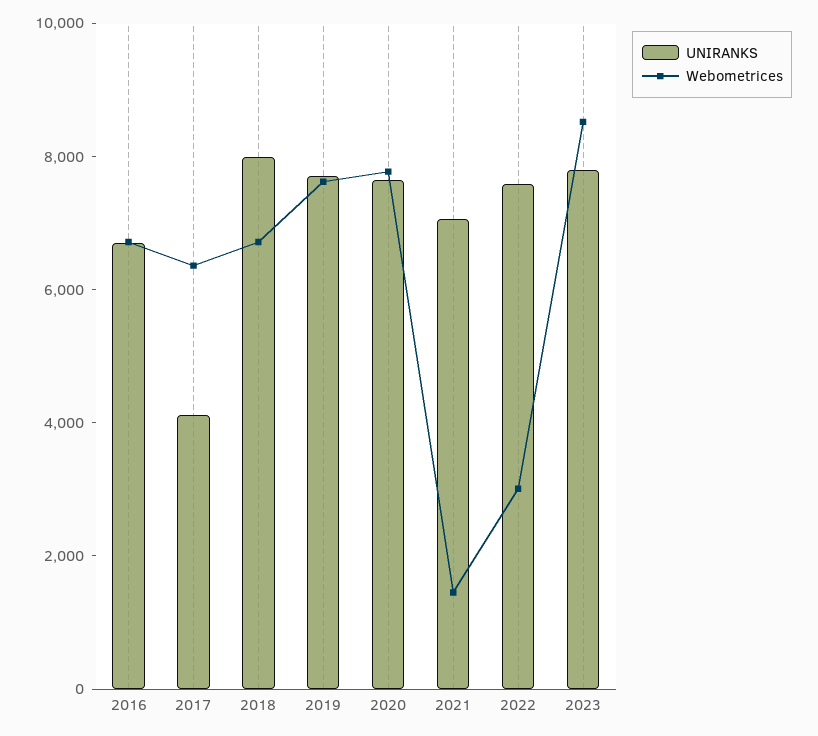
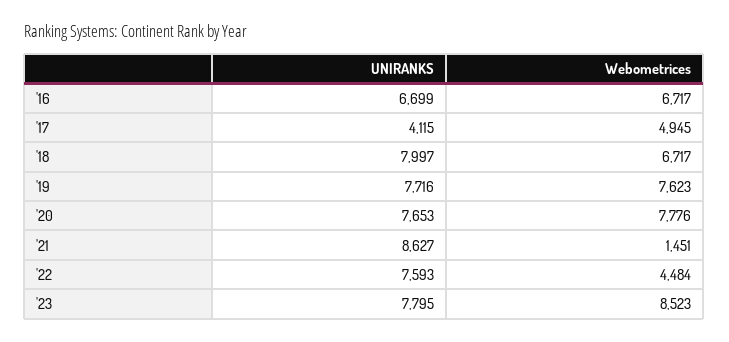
  {
    "UNIRANKS": {
      "2016": 6699,
      "2017": 4115,
      "2018": 7997,
      "2019": 7716,
      "2020": 7653,
-     "2021": 7000,
+     "2021": 8627,
      "2022": 7593,
      "2023": 7795
    },
    "Webometrices": {
      "2016": 6717,
-     "2017": 6500,
+     "2017": 4945,
      "2018": 6717,
      "2019": 7623,
      "2020": 7776,
      "2021": 1451,
-     "2022": 3000,
+     "2022": 4484,
      "2023": 8523
    }
  }

